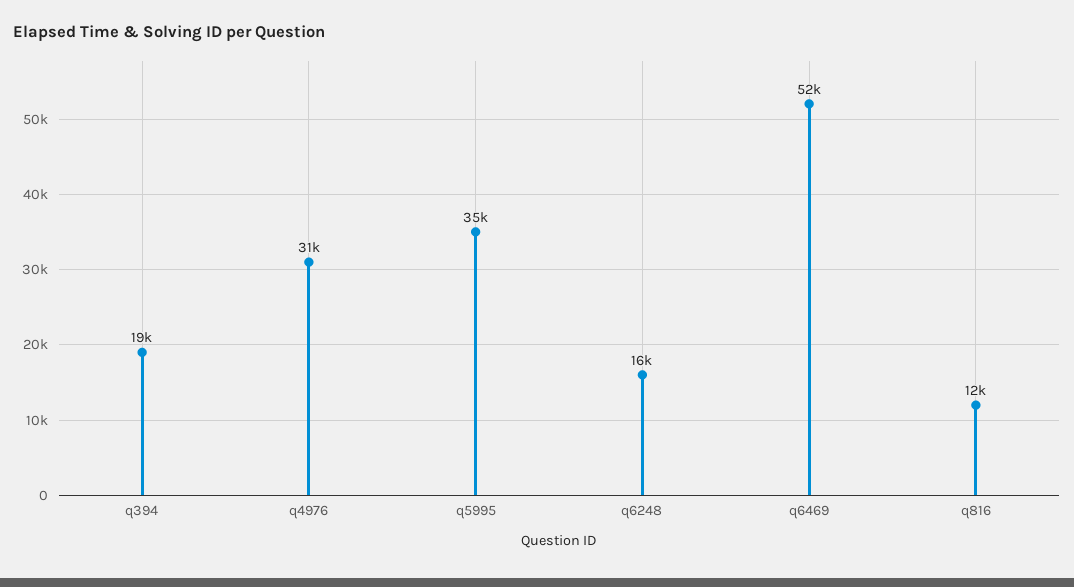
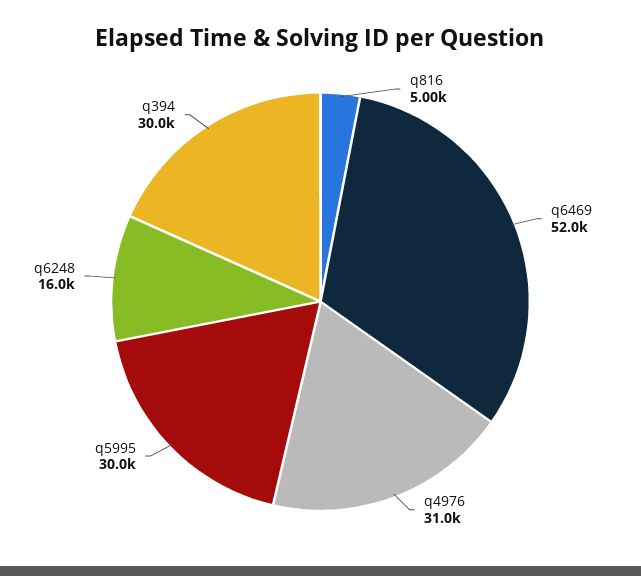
  {
-   "q394": 19000,
+   "q394": 30000,
    "q4976": 31000,
-   "q5995": 35000,
+   "q5995": 30000,
    "q6248": 16000,
    "q6469": 52000,
-   "q816": 12000
+   "q816": 5000
  }

